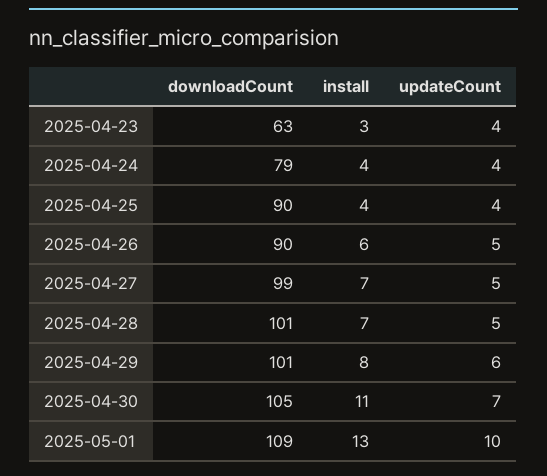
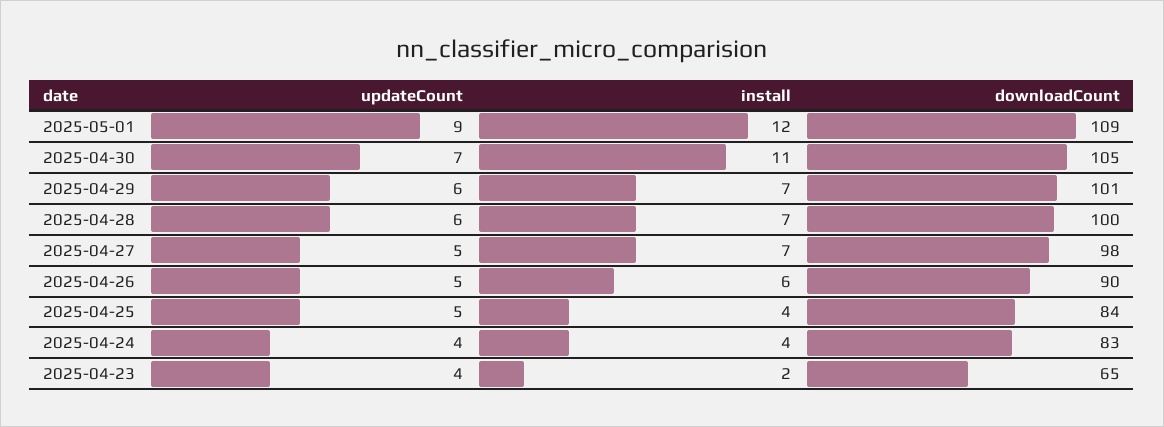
  {
    "downloadCount": {
-     "2025-04-23": 63,
+     "2025-04-23": 65,
-     "2025-04-24": 79,
+     "2025-04-24": 83,
-     "2025-04-25": 90,
+     "2025-04-25": 84,
      "2025-04-26": 90,
-     "2025-04-27": 99,
+     "2025-04-27": 98,
-     "2025-04-28": 101,
+     "2025-04-28": 100,
      "2025-04-29": 101,
      "2025-04-30": 105,
      "2025-05-01": 109
    },
    "install": {
-     "2025-04-23": 3,
+     "2025-04-23": 2,
      "2025-04-24": 4,
      "2025-04-25": 4,
      "2025-04-26": 6,
      "2025-04-27": 7,
      "2025-04-28": 7,
-     "2025-04-29": 8,
+     "2025-04-29": 7,
      "2025-04-30": 11,
-     "2025-05-01": 13
+     "2025-05-01": 12
    },
    "updateCount": {
      "2025-04-23": 4,
      "2025-04-24": 4,
-     "2025-04-25": 4,
+     "2025-04-25": 5,
      "2025-04-26": 5,
      "2025-04-27": 5,
-     "2025-04-28": 5,
+     "2025-04-28": 6,
      "2025-04-29": 6,
      "2025-04-30": 7,
-     "2025-05-01": 10
+     "2025-05-01": 9
    }
  }

